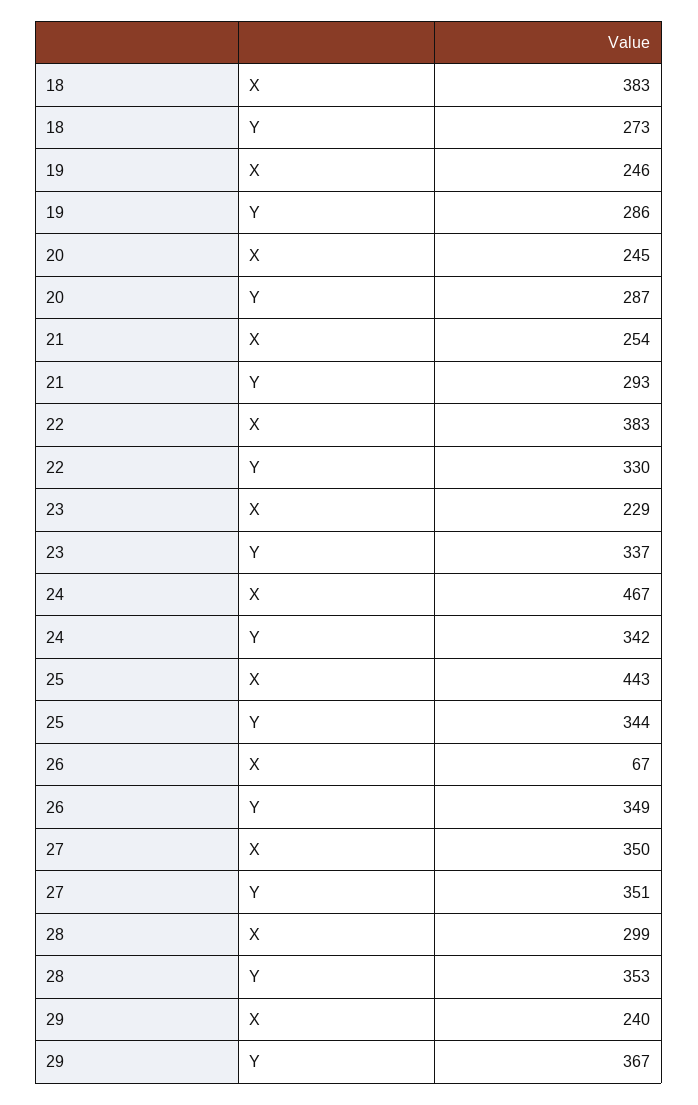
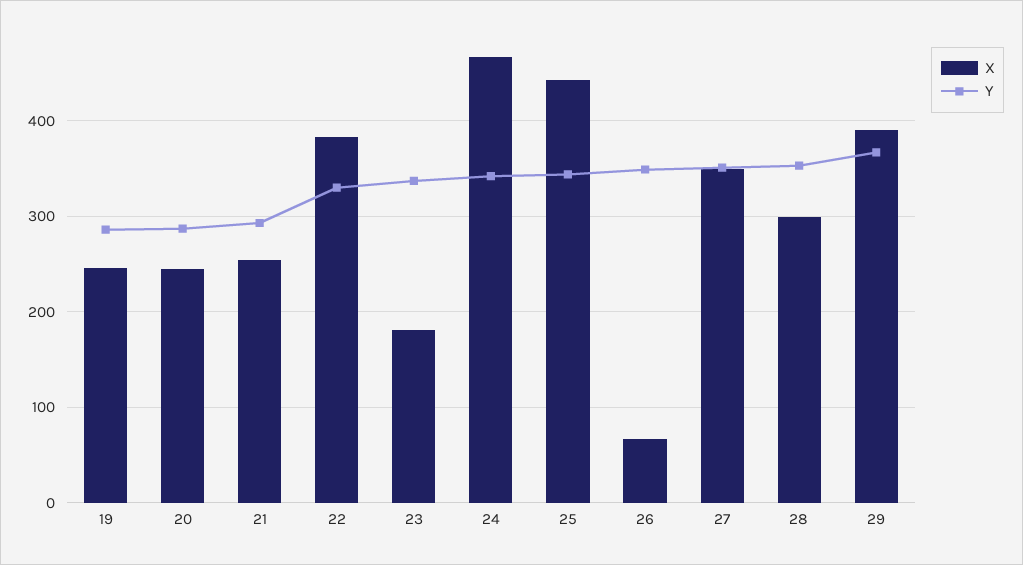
  {
    "X": {
-     "18": 383,
      "19": 246,
      "20": 245,
      "21": 254,
      "22": 383,
-     "23": 229,
+     "23": 180,
      "24": 467,
      "25": 443,
      "26": 67,
      "27": 350,
      "28": 299,
-     "29": 240
+     "29": 390
    },
    "Y": {
-     "18": 273,
      "19": 286,
      "20": 287,
      "21": 293,
      "22": 330,
      "23": 337,
      "24": 342,
      "25": 344,
      "26": 349,
      "27": 351,
      "28": 353,
      "29": 367
    }
  }

